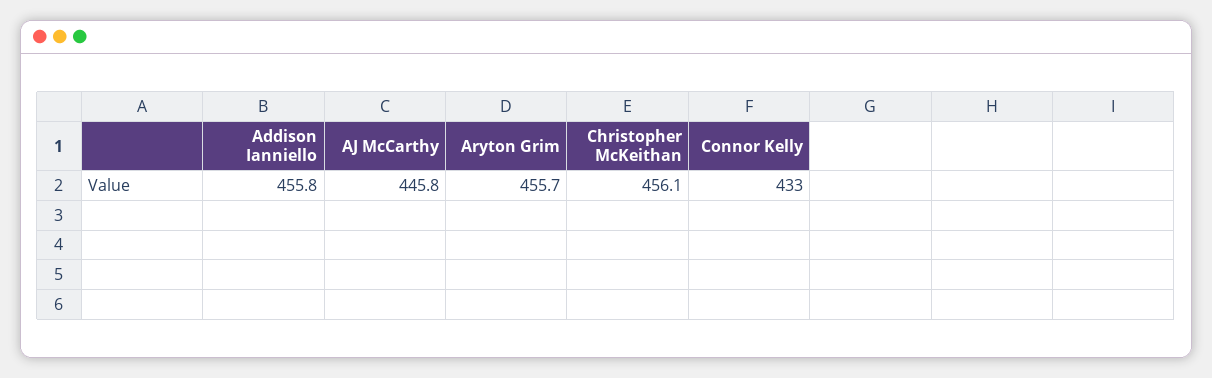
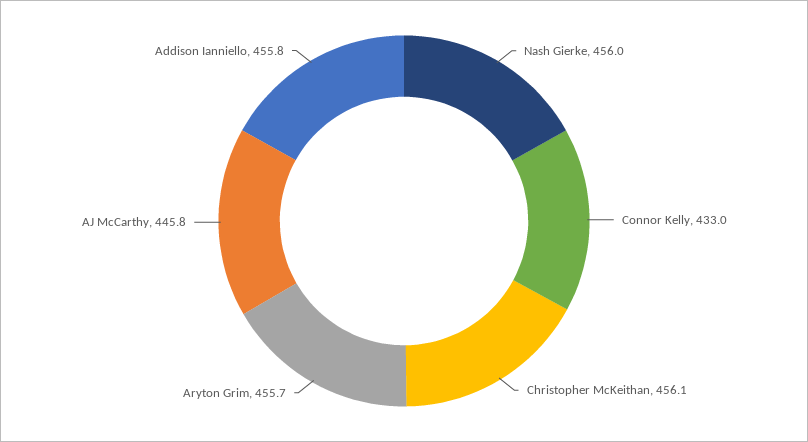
  {
    "Addison Ianniello": 455.8,
    "AJ McCarthy": 445.8,
    "Aryton Grim": 455.7,
    "Christopher McKeithan": 456.1,
-   "Connor Kelly": 433
+   "Connor Kelly": 433,
+   "Nash Gierke": 456
  }

